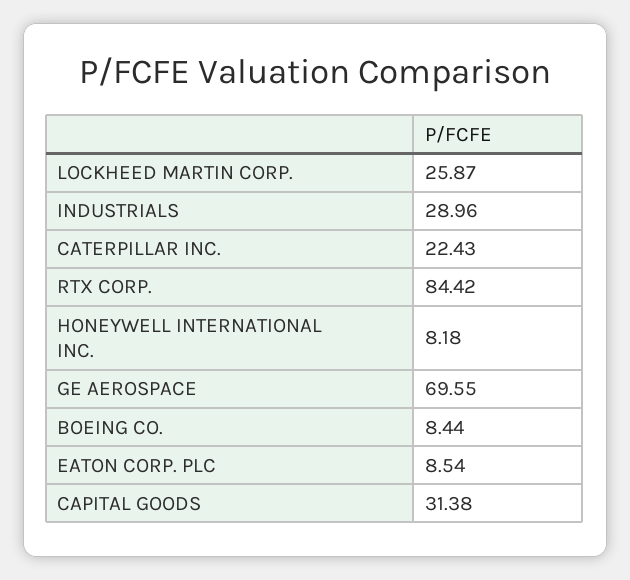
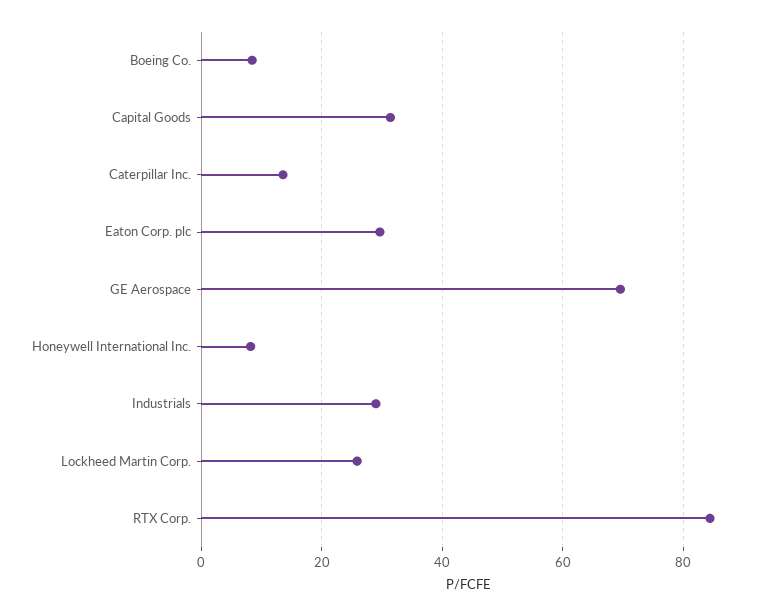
  {
    "LOCKHEED MARTIN CORP.": 25.87,
    "INDUSTRIALS": 28.96,
-   "CATERPILLAR INC.": 22.43,
+   "CATERPILLAR INC.": 14,
    "RTX CORP.": 84.42,
    "HONEYWELL INTERNATIONAL INC.": 8.18,
    "GE AEROSPACE": 69.55,
    "BOEING CO.": 8.44,
-   "EATON CORP. PLC": 8.54,
+   "EATON CORP. PLC": 30,
    "CAPITAL GOODS": 31.38
  }

